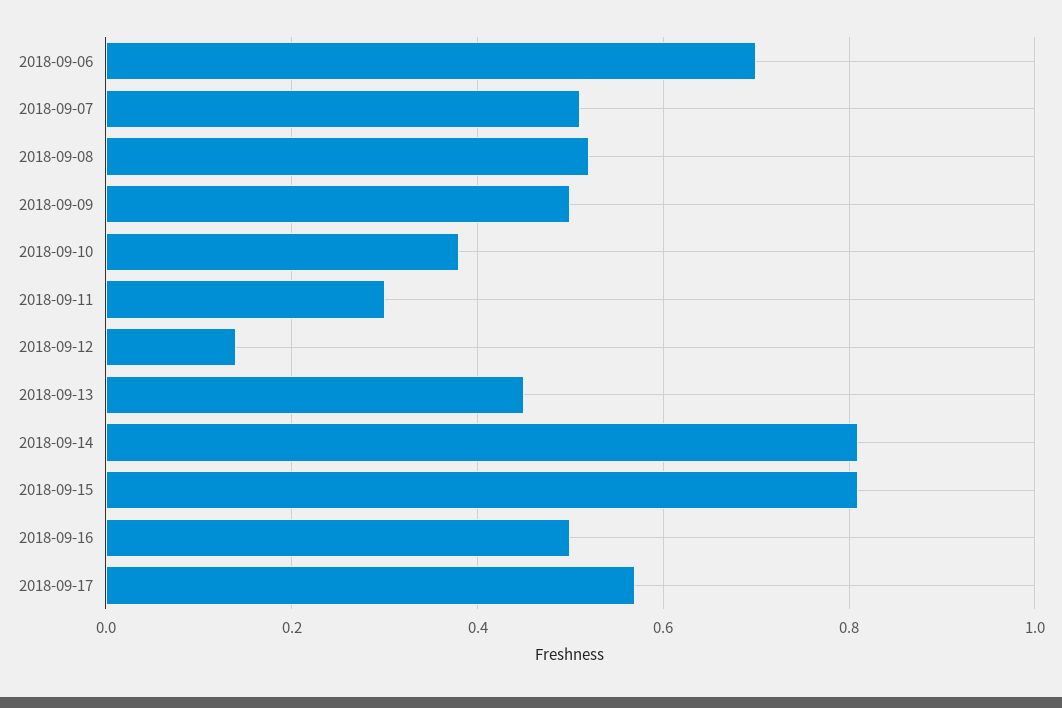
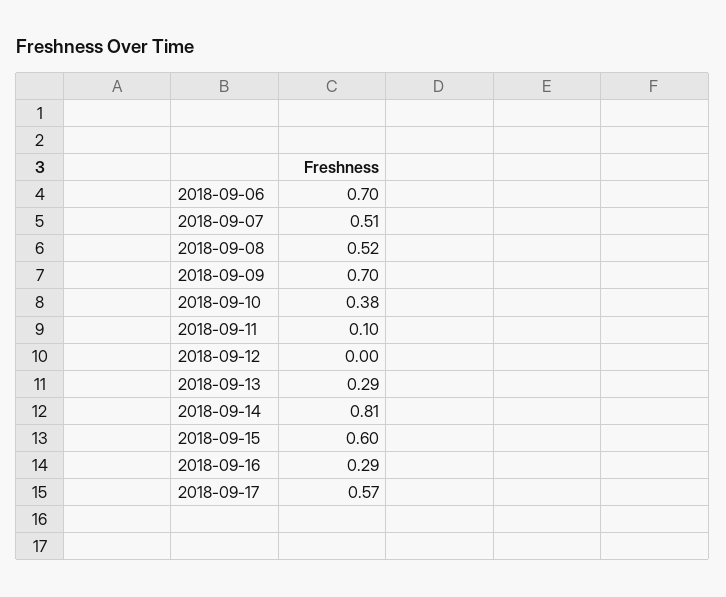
  {
    "2018-09-06": 0.7,
    "2018-09-07": 0.51,
    "2018-09-08": 0.52,
-   "2018-09-09": 0.5,
+   "2018-09-09": 0.7,
    "2018-09-10": 0.38,
-   "2018-09-11": 0.3,
+   "2018-09-11": 0.1,
-   "2018-09-12": 0.15,
+   "2018-09-12": 0,
-   "2018-09-13": 0.45,
+   "2018-09-13": 0.29,
    "2018-09-14": 0.81,
-   "2018-09-15": 0.8,
+   "2018-09-15": 0.6,
-   "2018-09-16": 0.5,
+   "2018-09-16": 0.29,
    "2018-09-17": 0.57
  }

